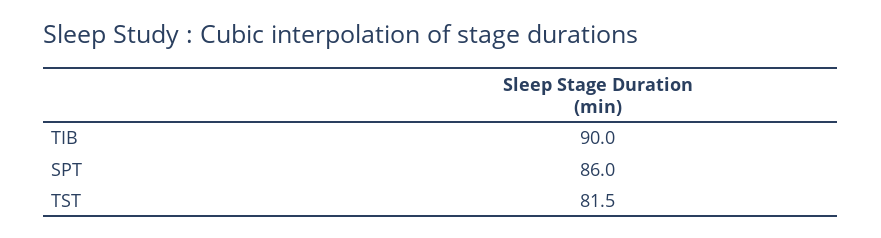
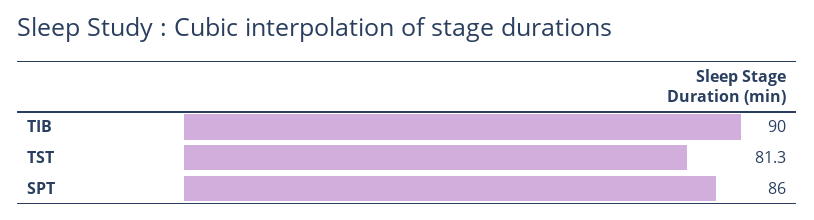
  {
    "TIB": 90,
    "SPT": 86,
-   "TST": 81.5
+   "TST": 81.3
  }

